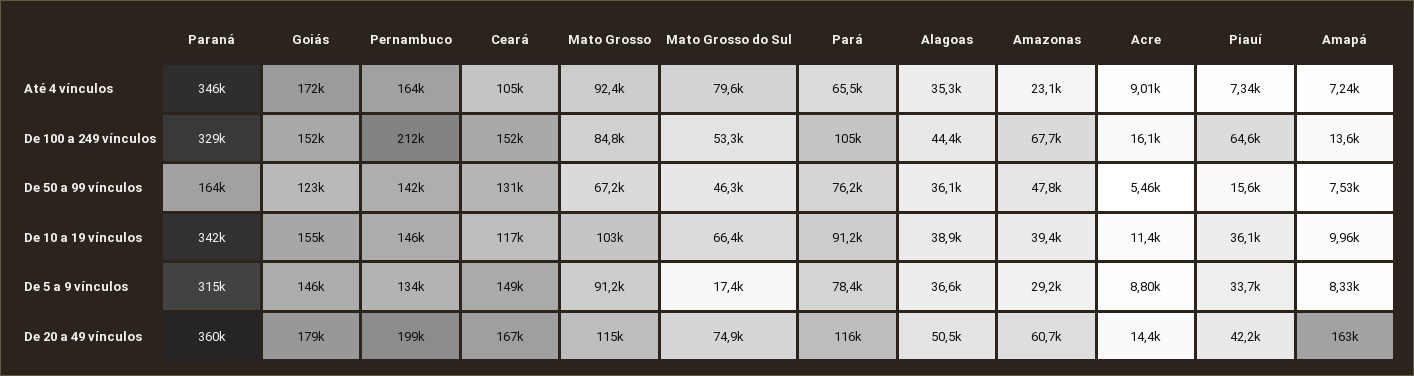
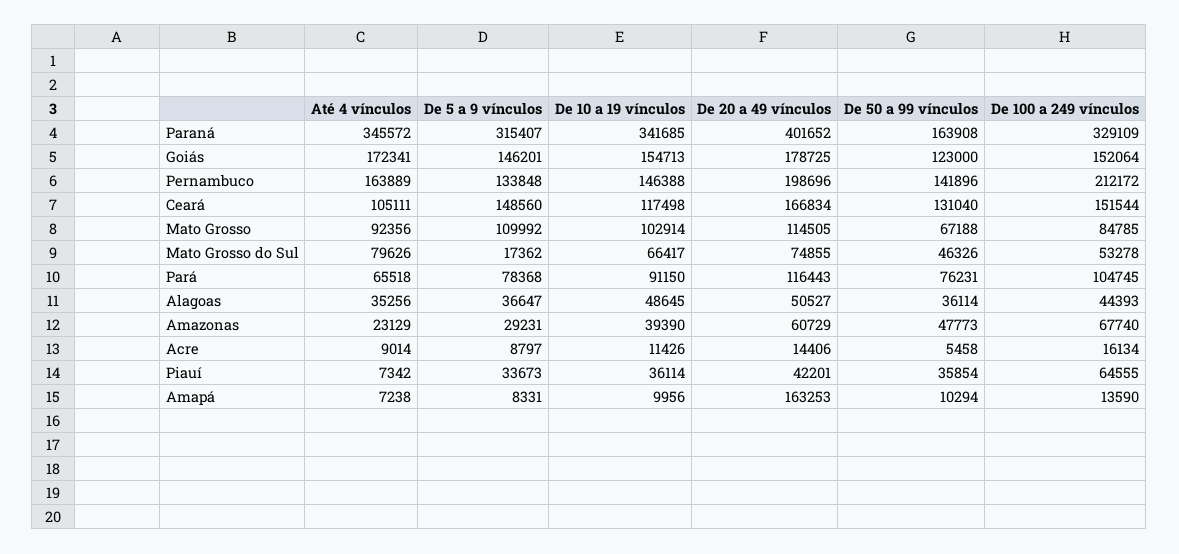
  {
    "Paraná": {
      "Até 4 vínculos": 345572,
      "De 100 a 249 vínculos": 329109,
      "De 50 a 99 vínculos": 163908,
      "De 10 a 19 vínculos": 341685,
      "De 5 a 9 vínculos": 315407,
-     "De 20 a 49 vínculos": 360000
+     "De 20 a 49 vínculos": 401652
    },
    "Goiás": {
      "Até 4 vínculos": 172341,
      "De 100 a 249 vínculos": 152064,
      "De 50 a 99 vínculos": 123000,
      "De 10 a 19 vínculos": 154713,
      "De 5 a 9 vínculos": 146201,
      "De 20 a 49 vínculos": 178725
    },
    "Pernambuco": {
      "Até 4 vínculos": 163889,
      "De 100 a 249 vínculos": 212172,
      "De 50 a 99 vínculos": 141896,
      "De 10 a 19 vínculos": 146388,
      "De 5 a 9 vínculos": 133848,
      "De 20 a 49 vínculos": 198696
    },
    "Ceará": {
      "Até 4 vínculos": 105111,
      "De 100 a 249 vínculos": 151544,
      "De 50 a 99 vínculos": 131040,
      "De 10 a 19 vínculos": 117498,
      "De 5 a 9 vínculos": 148560,
      "De 20 a 49 vínculos": 166834
    },
    "Mato Grosso": {
      "Até 4 vínculos": 92356,
      "De 100 a 249 vínculos": 84785,
      "De 50 a 99 vínculos": 67188,
      "De 10 a 19 vínculos": 102914,
-     "De 5 a 9 vínculos": 91200,
+     "De 5 a 9 vínculos": 109992,
      "De 20 a 49 vínculos": 114505
    },
    "Mato Grosso do Sul": {
      "Até 4 vínculos": 79626,
      "De 100 a 249 vínculos": 53278,
      "De 50 a 99 vínculos": 46326,
      "De 10 a 19 vínculos": 66417,
      "De 5 a 9 vínculos": 17362,
      "De 20 a 49 vínculos": 74855
    },
    "Pará": {
      "Até 4 vínculos": 65518,
      "De 100 a 249 vínculos": 104745,
      "De 50 a 99 vínculos": 76231,
      "De 10 a 19 vínculos": 91150,
      "De 5 a 9 vínculos": 78368,
      "De 20 a 49 vínculos": 116443
    },
    "Alagoas": {
      "Até 4 vínculos": 35256,
      "De 100 a 249 vínculos": 44393,
      "De 50 a 99 vínculos": 36114,
-     "De 10 a 19 vínculos": 38900,
+     "De 10 a 19 vínculos": 48645,
      "De 5 a 9 vínculos": 36647,
      "De 20 a 49 vínculos": 50527
    },
    "Amazonas": {
      "Até 4 vínculos": 23129,
      "De 100 a 249 vínculos": 67740,
      "De 50 a 99 vínculos": 47773,
      "De 10 a 19 vínculos": 39390,
      "De 5 a 9 vínculos": 29231,
      "De 20 a 49 vínculos": 60729
    },
    "Acre": {
      "Até 4 vínculos": 9014,
      "De 100 a 249 vínculos": 16134,
      "De 50 a 99 vínculos": 5458,
      "De 10 a 19 vínculos": 11426,
      "De 5 a 9 vínculos": 8797,
      "De 20 a 49 vínculos": 14406
    },
    "Piauí": {
      "Até 4 vínculos": 7342,
      "De 100 a 249 vínculos": 64555,
-     "De 50 a 99 vínculos": 15600,
+     "De 50 a 99 vínculos": 35854,
      "De 10 a 19 vínculos": 36114,
      "De 5 a 9 vínculos": 33673,
      "De 20 a 49 vínculos": 42201
    },
    "Amapá": {
      "Até 4 vínculos": 7238,
      "De 100 a 249 vínculos": 13590,
-     "De 50 a 99 vínculos": 7530,
+     "De 50 a 99 vínculos": 10294,
      "De 10 a 19 vínculos": 9956,
      "De 5 a 9 vínculos": 8331,
      "De 20 a 49 vínculos": 163253
    }
  }

